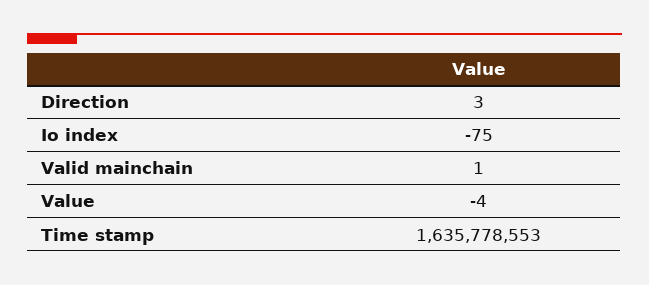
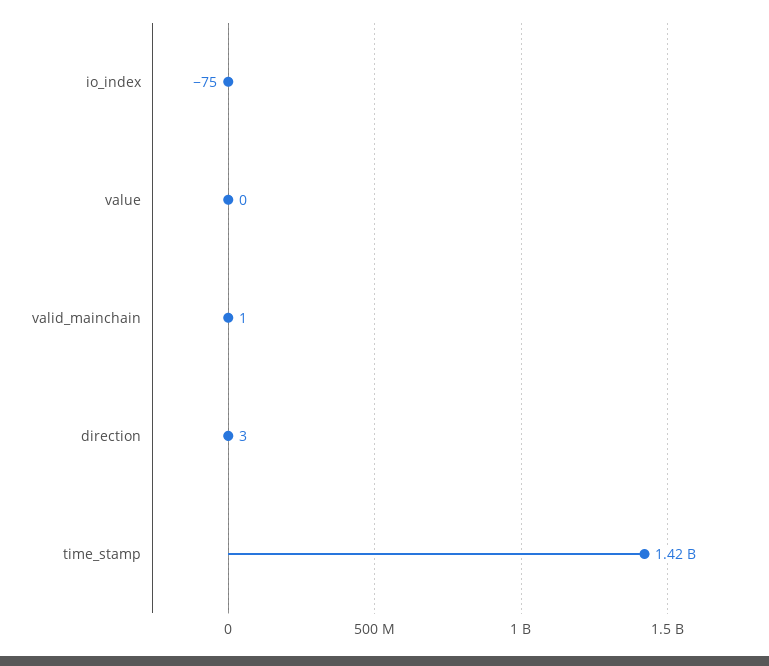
  {
    "Direction": 3,
    "Io index": -75,
    "Valid mainchain": 1,
-   "Value": -4,
+   "Value": 0,
-   "Time stamp": 1635778553
+   "Time stamp": 1420000000
  }

